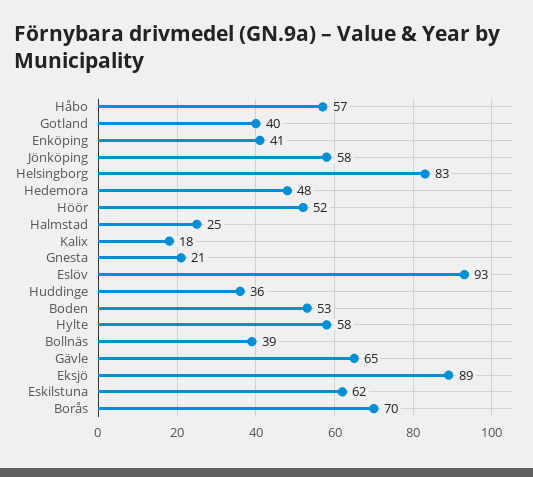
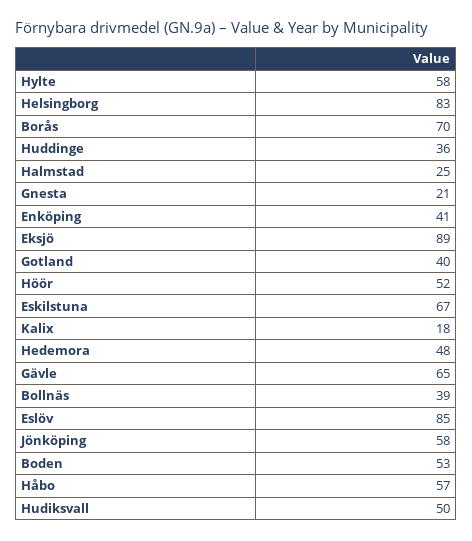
  {
    "Håbo": 57,
    "Gotland": 40,
    "Enköping": 41,
    "Jönköping": 58,
    "Helsingborg": 83,
    "Hedemora": 48,
    "Höör": 52,
    "Halmstad": 25,
    "Kalix": 18,
    "Gnesta": 21,
-   "Eslöv": 93,
+   "Eslöv": 85,
    "Huddinge": 36,
    "Boden": 53,
    "Hylte": 58,
    "Bollnäs": 39,
    "Gävle": 65,
    "Eksjö": 89,
-   "Eskilstuna": 62,
+   "Eskilstuna": 67,
-   "Borås": 70
+   "Borås": 70,
+   "Hudiksvall": 50
  }

